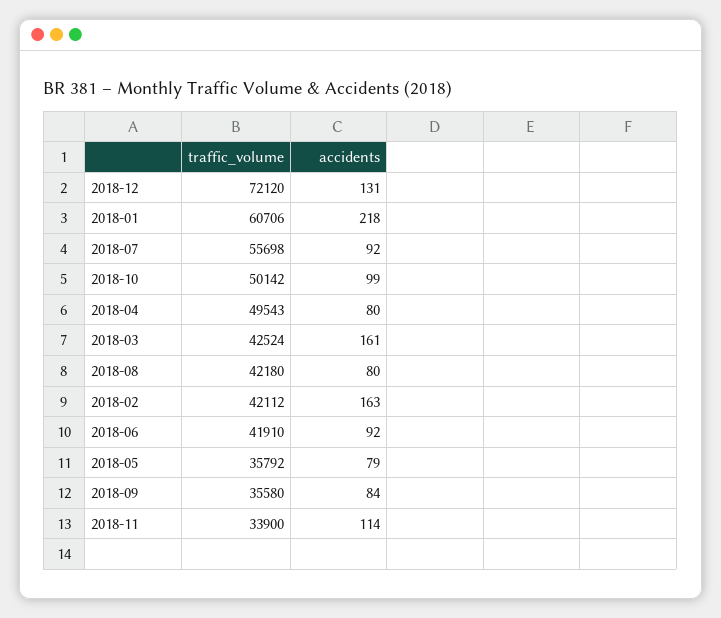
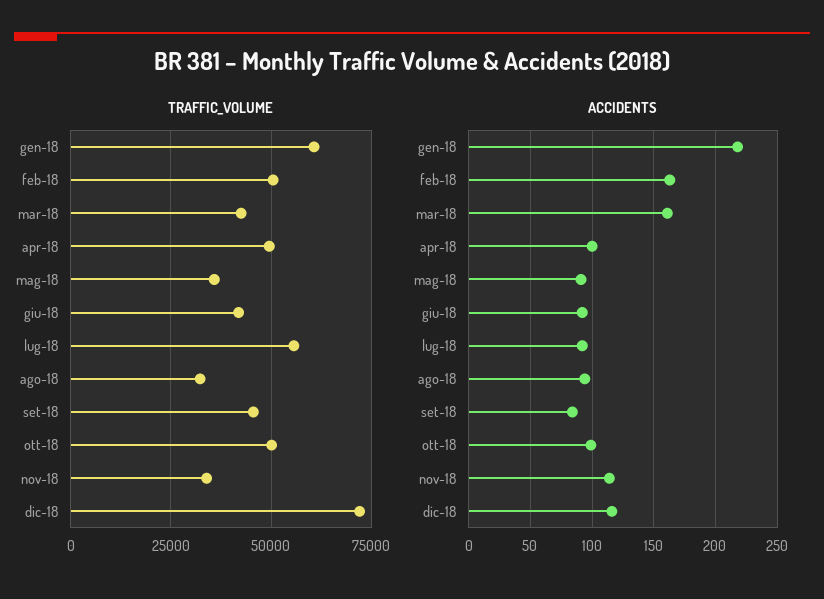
  {
    "traffic_volume": {
      "2018-12": 72120,
      "2018-01": 60706,
      "2018-07": 55698,
      "2018-10": 50142,
      "2018-04": 49543,
      "2018-03": 42524,
-     "2018-08": 42180,
+     "2018-08": 32500,
-     "2018-02": 42112,
+     "2018-02": 50000,
      "2018-06": 41910,
      "2018-05": 35792,
-     "2018-09": 35580,
+     "2018-09": 45000,
      "2018-11": 33900
    },
    "accidents": {
-     "2018-12": 131,
+     "2018-12": 115,
      "2018-01": 218,
      "2018-07": 92,
      "2018-10": 99,
-     "2018-04": 80,
+     "2018-04": 100,
      "2018-03": 161,
-     "2018-08": 80,
+     "2018-08": 95,
      "2018-02": 163,
      "2018-06": 92,
-     "2018-05": 79,
+     "2018-05": 90,
      "2018-09": 84,
      "2018-11": 114
    }
  }

